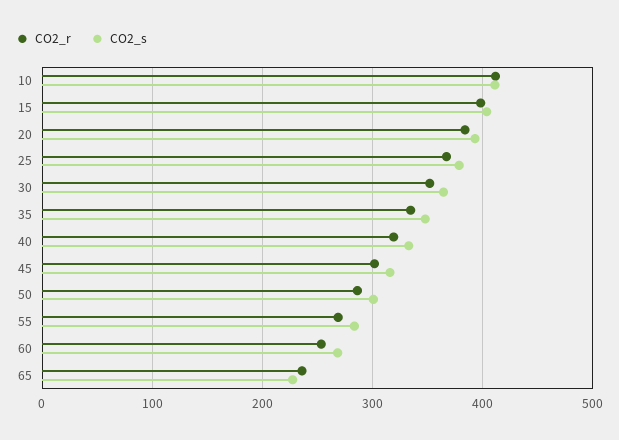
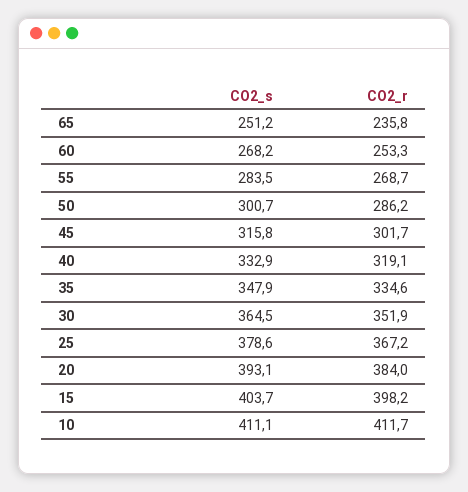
  {
    "CO2_r": {
      "10": 411.7,
      "15": 398.2,
      "20": 384,
      "25": 367.2,
      "30": 351.9,
      "35": 334.6,
      "40": 319.1,
      "45": 301.7,
      "50": 286.2,
      "55": 268.7,
      "60": 253.3,
      "65": 235.8
    },
    "CO2_s": {
      "10": 411.1,
      "15": 403.7,
      "20": 393.1,
      "25": 378.6,
      "30": 364.5,
      "35": 347.9,
      "40": 332.9,
      "45": 315.8,
      "50": 300.7,
      "55": 283.5,
      "60": 268.2,
-     "65": 230
+     "65": 251.2
    }
  }

